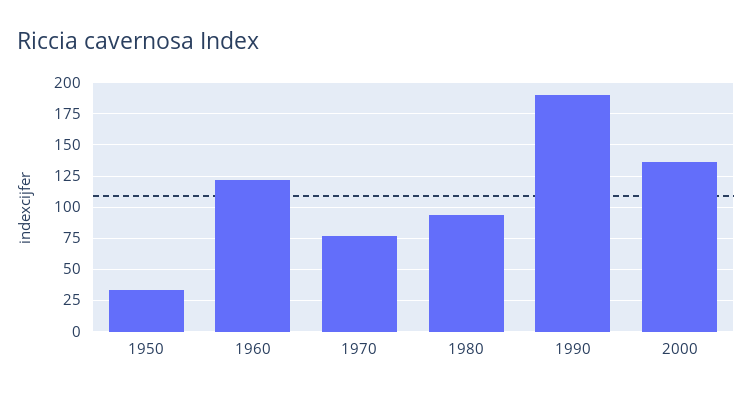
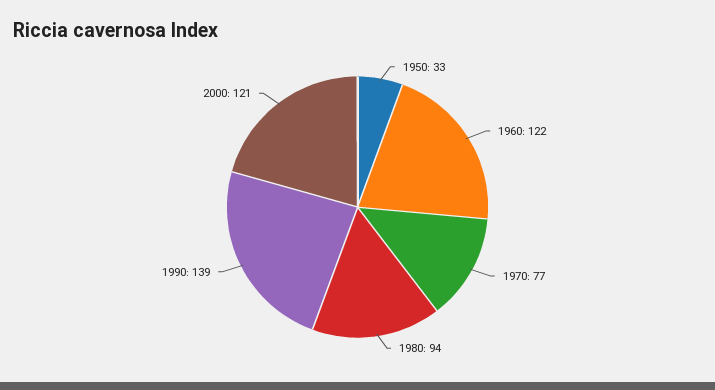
  {
    "1950": 33,
    "1960": 122,
    "1970": 77,
    "1980": 94,
-   "1990": 190,
+   "1990": 139,
-   "2000": 135
+   "2000": 121
  }

